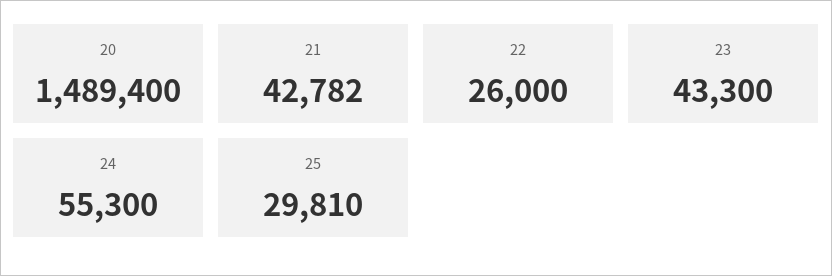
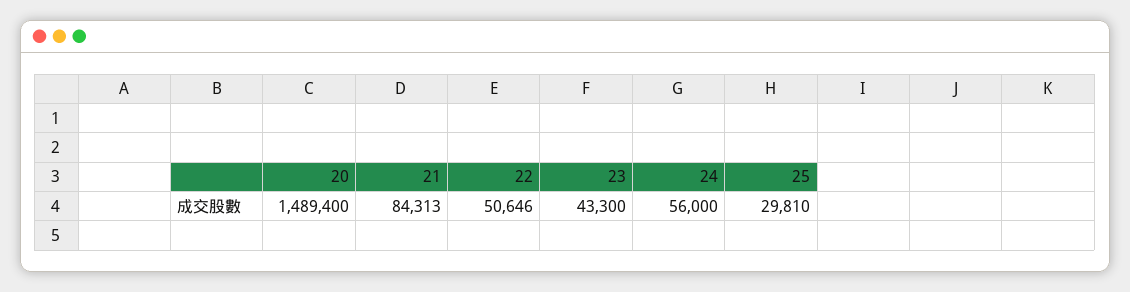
  {
    "20": 1489400,
-   "21": 42782,
+   "21": 84313,
-   "22": 26000,
+   "22": 50646,
    "23": 43300,
-   "24": 55300,
+   "24": 56000,
    "25": 29810
  }

